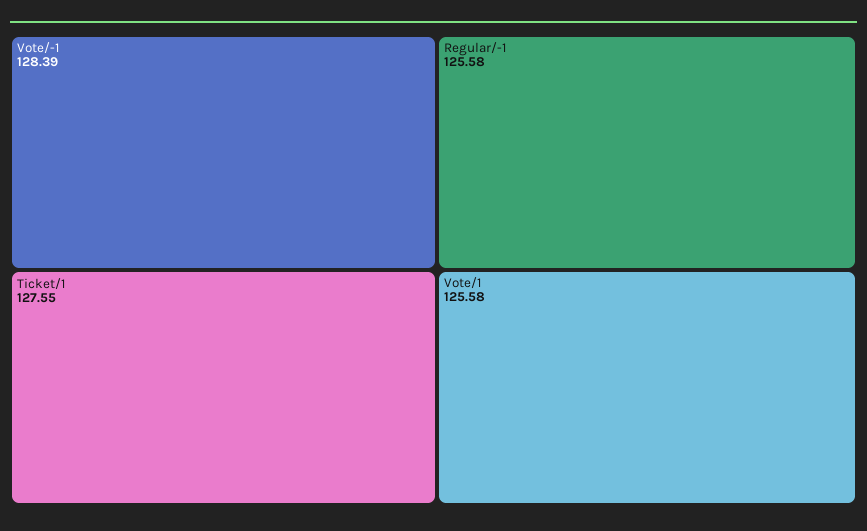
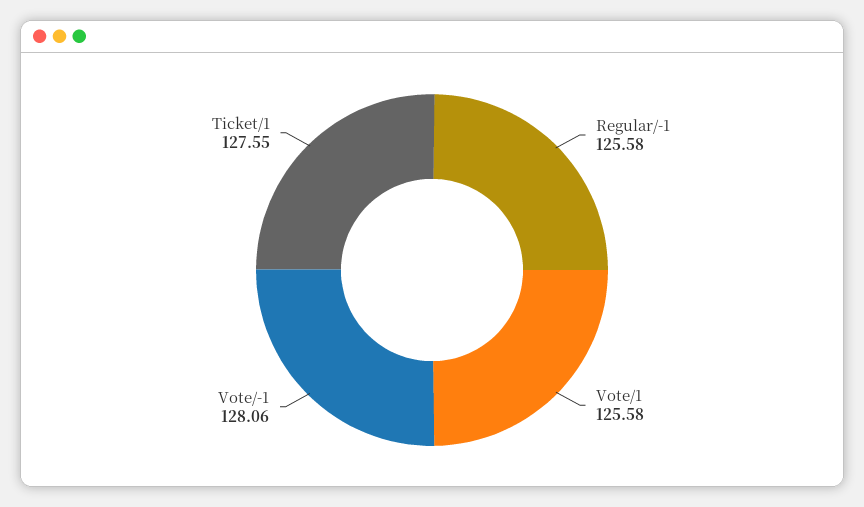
  {
-   "Vote/-1": 128.39,
+   "Vote/-1": 128.06,
    "Ticket/1": 127.55,
    "Regular/-1": 125.58,
    "Vote/1": 125.58
  }

